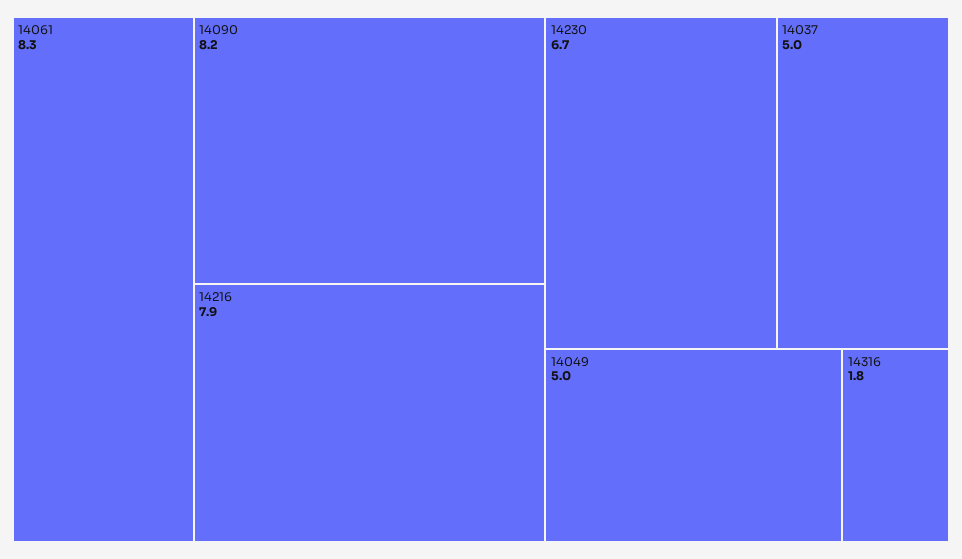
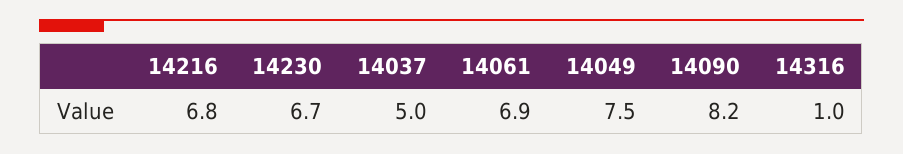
  {
-   "14061": 8.3,
+   "14061": 6.9,
    "14090": 8.2,
-   "14216": 7.9,
+   "14216": 6.8,
    "14230": 6.7,
    "14037": 5,
-   "14049": 5,
+   "14049": 7.5,
-   "14316": 1.8
+   "14316": 1
  }

